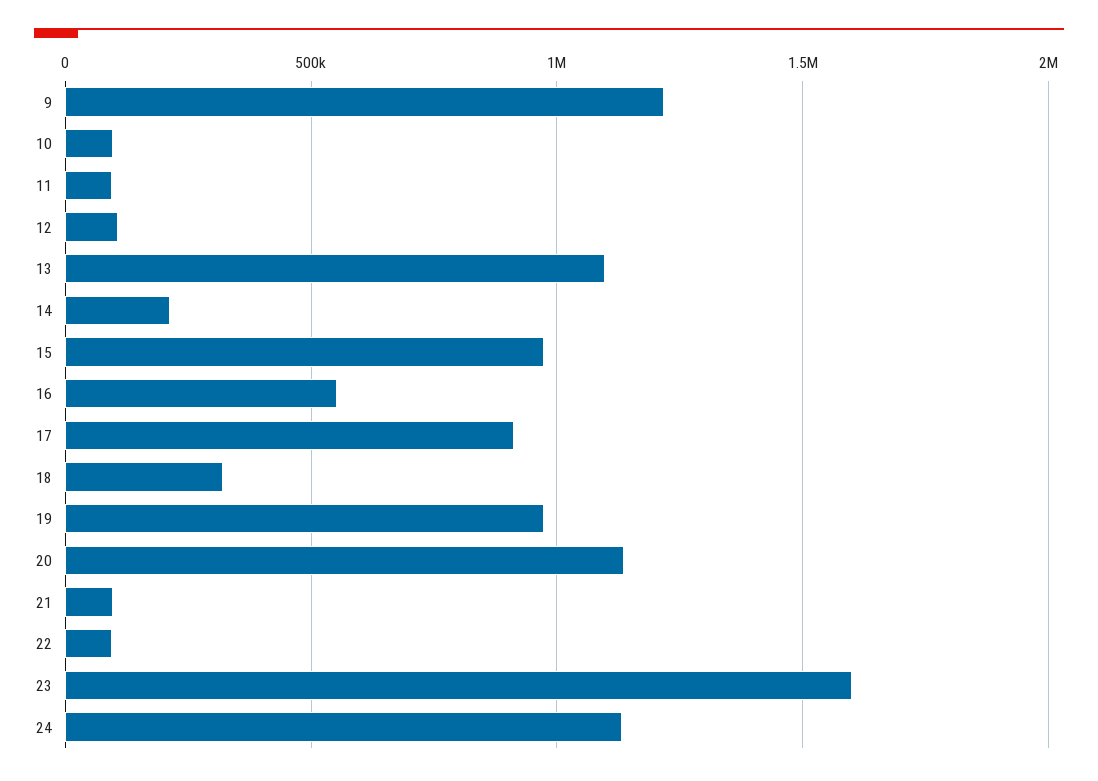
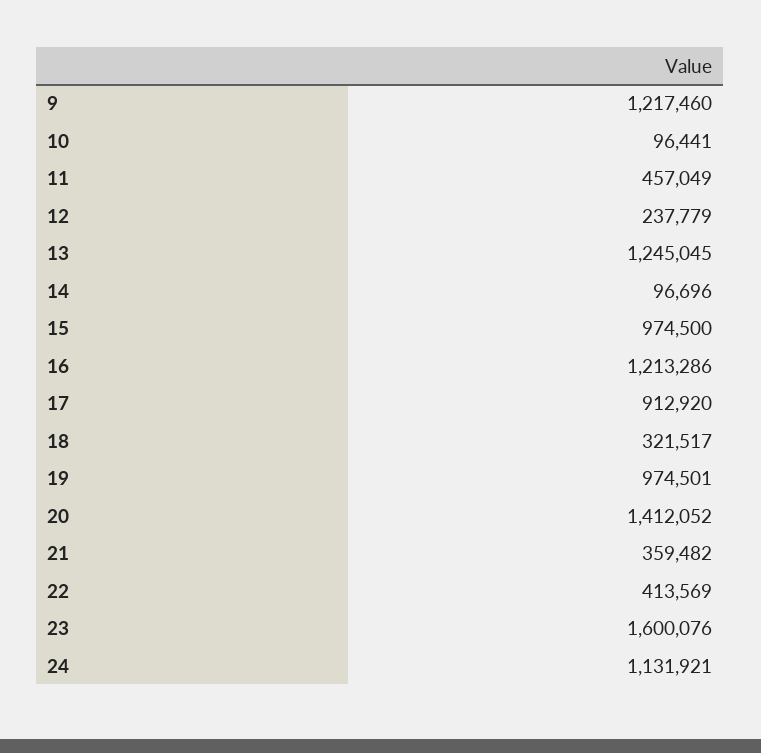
  {
    "9": 1217460,
    "10": 96441,
-   "11": 100000,
+   "11": 457049,
-   "12": 100000,
+   "12": 237779,
-   "13": 1100000,
+   "13": 1245045,
-   "14": 200000,
+   "14": 96696,
    "15": 974500,
-   "16": 550000,
+   "16": 1213286,
    "17": 912920,
    "18": 321517,
    "19": 974501,
-   "20": 1150000,
+   "20": 1412052,
-   "21": 100000,
+   "21": 359482,
-   "22": 100000,
+   "22": 413569,
    "23": 1600076,
    "24": 1131921
  }

